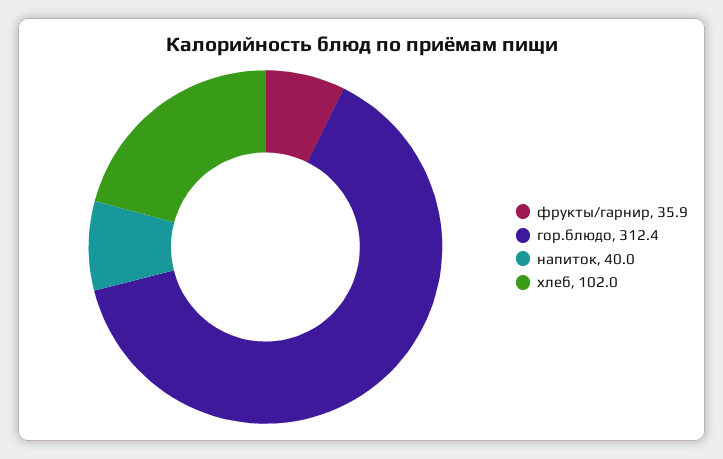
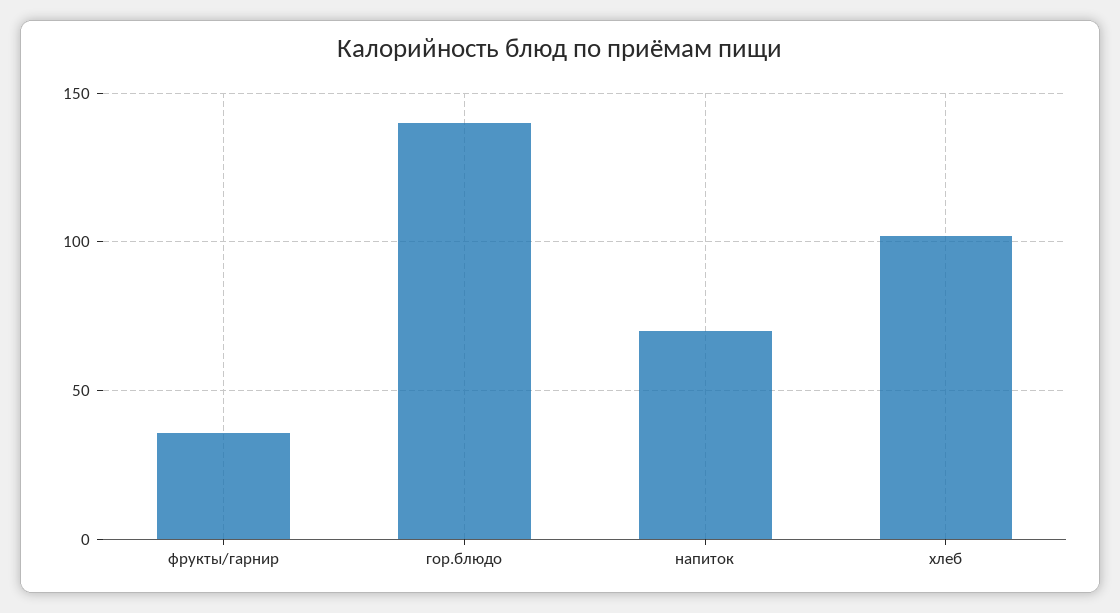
  {
    "фрукты/гарнир": 35.9,
-   "гор.блюдо": 312.4,
+   "гор.блюдо": 140,
-   "напиток": 40,
+   "напиток": 70,
    "хлеб": 102
  }

